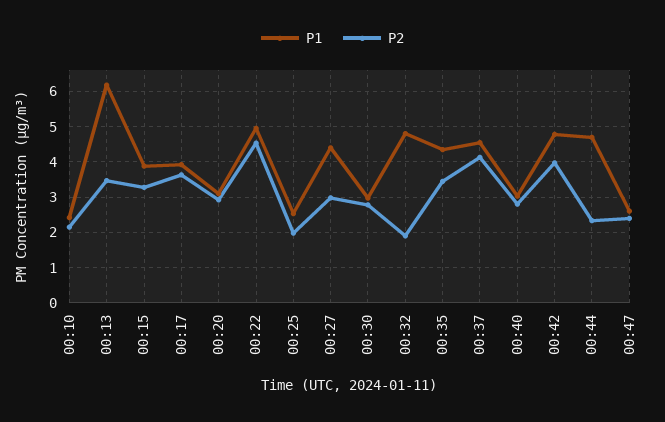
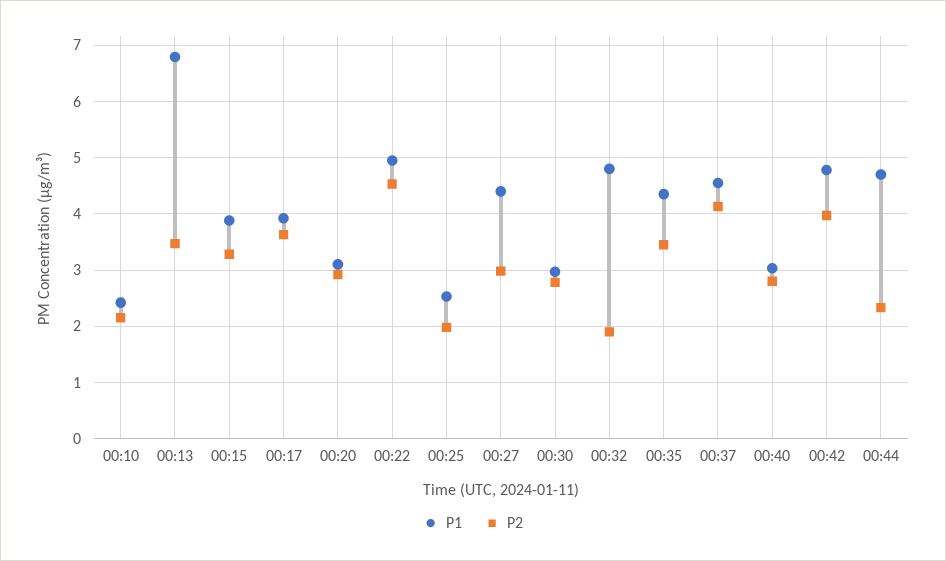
  {
    "P1": {
      "00:10": 2.4,
-     "00:13": 6.2,
+     "00:13": 6.8,
      "00:15": 3.8,
      "00:17": 4,
      "00:20": 3.2,
      "00:22": 5,
      "00:25": 2.6,
      "00:27": 4.4,
      "00:30": 3,
      "00:32": 4.8,
      "00:35": 4.4,
      "00:37": 4.6,
      "00:40": 3,
      "00:42": 4.8,
-     "00:44": 4.8,
+     "00:44": 4.8
-     "00:47": 2.6
    },
    "P2": {
      "00:10": 2.2,
      "00:13": 3.4,
      "00:15": 3.2,
      "00:17": 3.6,
      "00:20": 3,
      "00:22": 4.6,
      "00:25": 2,
      "00:27": 3,
      "00:30": 2.8,
      "00:32": 2,
      "00:35": 3.4,
      "00:37": 4.2,
      "00:40": 2.8,
      "00:42": 4,
-     "00:44": 2.4,
+     "00:44": 2.4
-     "00:47": 2.4
    }
  }

